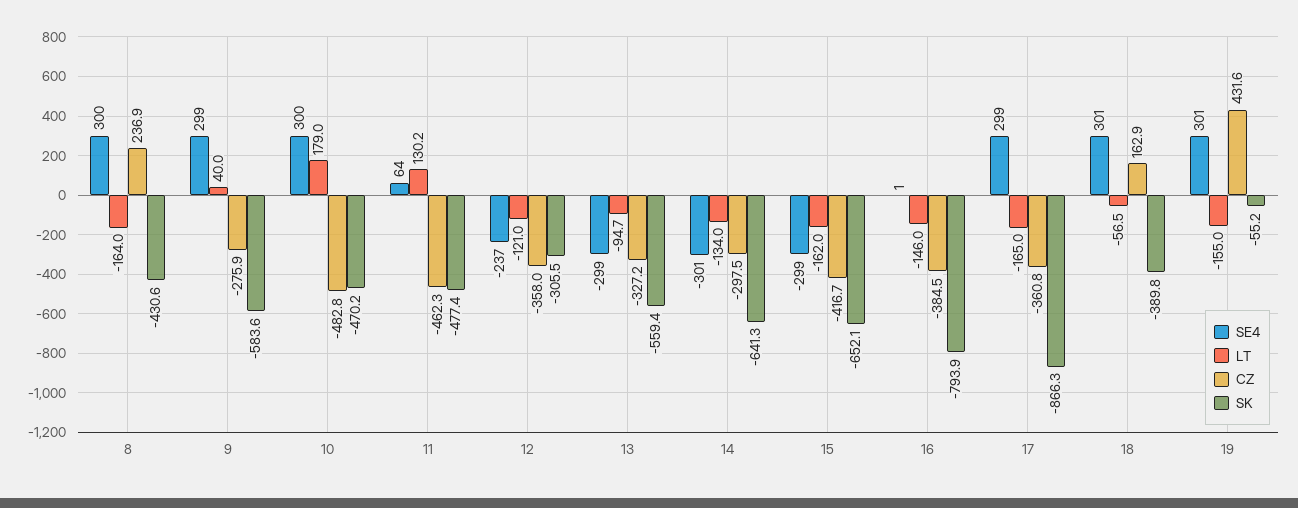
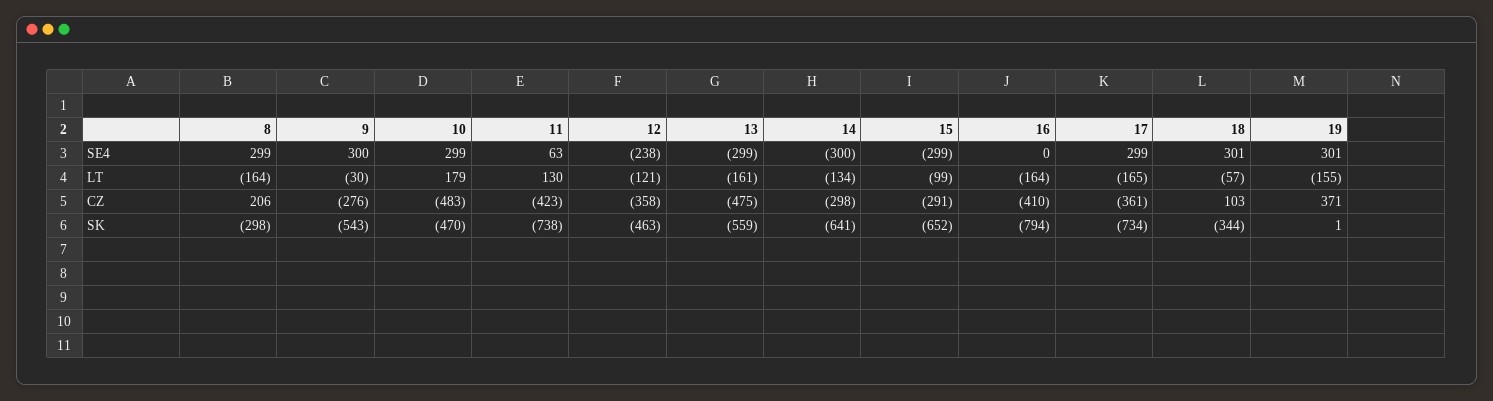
  {
    "SE4": {
-     "8": 300,
+     "8": 299,
-     "9": 299,
+     "9": 300,
-     "10": 300,
+     "10": 299,
-     "11": 64,
+     "11": 63,
-     "12": -237,
+     "12": -238,
      "13": -299,
-     "14": -301,
+     "14": -300,
      "15": -299,
-     "16": 1,
+     "16": 0,
      "17": 299,
      "18": 301,
      "19": 301
    },
    "LT": {
      "8": -164,
-     "9": 40,
+     "9": -30,
      "10": 179,
      "11": 130.2,
      "12": -121,
-     "13": -94.7,
+     "13": -161,
      "14": -134,
-     "15": -162,
+     "15": -99,
-     "16": -146,
+     "16": -164,
      "17": -165,
      "18": -56.5,
      "19": -155
    },
    "CZ": {
-     "8": 236.9,
+     "8": 206,
      "9": -275.9,
      "10": -482.8,
-     "11": -462.3,
+     "11": -423,
      "12": -358,
-     "13": -327.2,
+     "13": -475,
      "14": -297.5,
-     "15": -416.7,
+     "15": -291,
-     "16": -384.5,
+     "16": -410,
      "17": -360.8,
-     "18": 162.9,
+     "18": 103,
-     "19": 431.6
+     "19": 371
    },
    "SK": {
-     "8": -430.6,
+     "8": -298,
-     "9": -583.6,
+     "9": -543,
      "10": -470.2,
-     "11": -477.4,
+     "11": -738,
-     "12": -305.5,
+     "12": -463,
      "13": -559.4,
      "14": -641.3,
      "15": -652.1,
      "16": -793.9,
-     "17": -866.3,
+     "17": -734,
-     "18": -389.8,
+     "18": -344,
-     "19": -55.2
+     "19": 1
    }
  }

